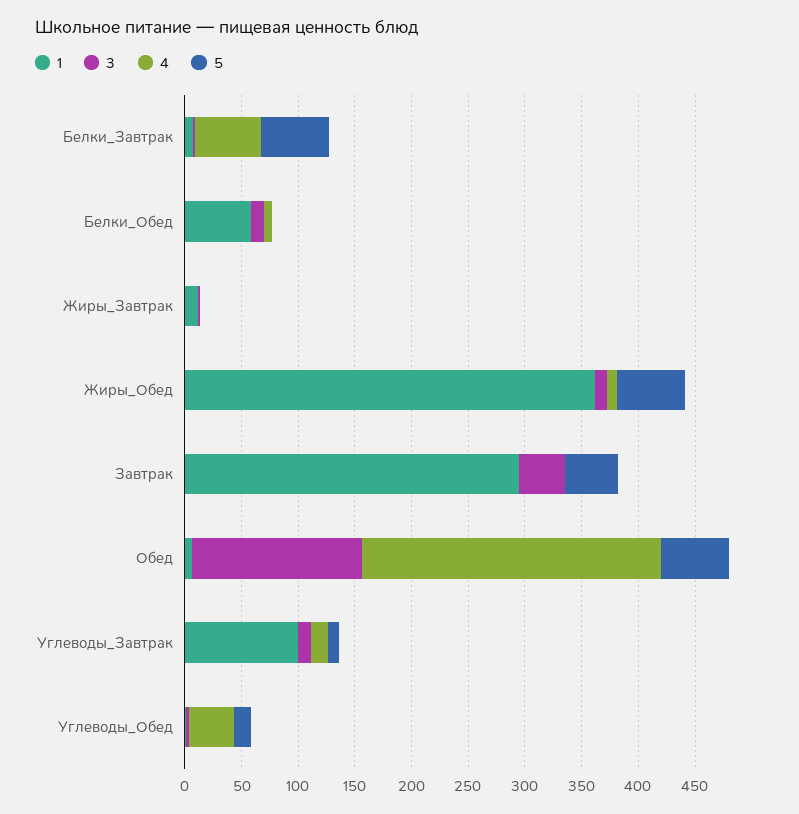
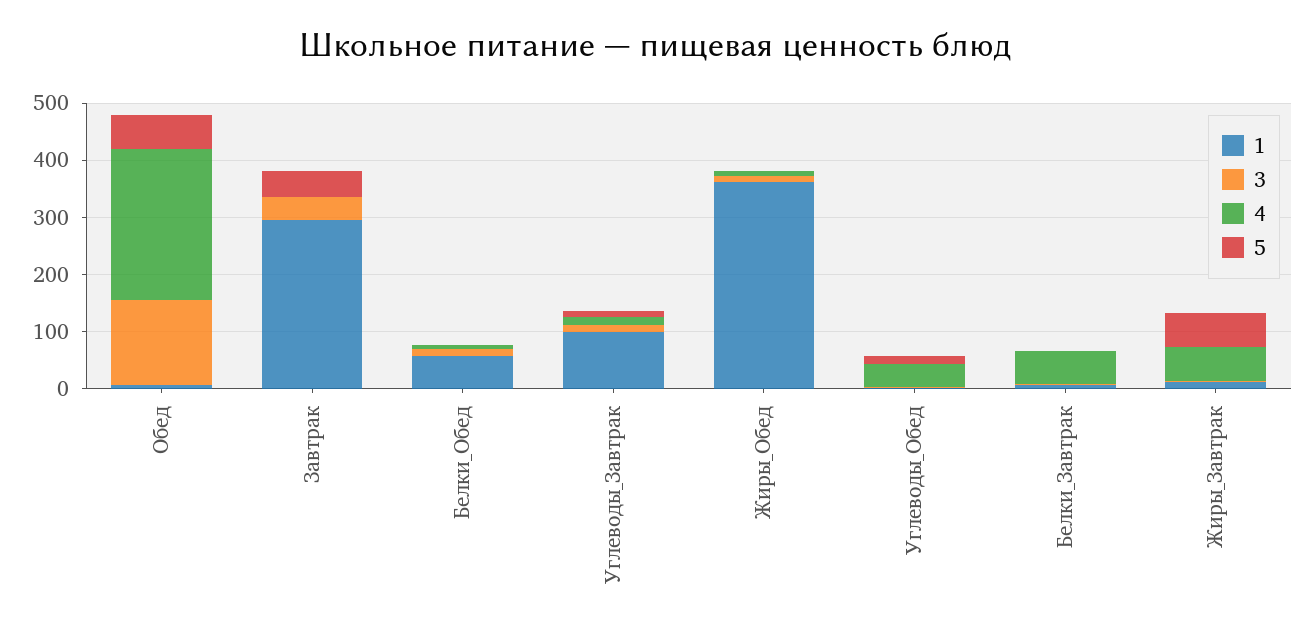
  {
    "1": {
      "Белки_Завтрак": 10,
      "Белки_Обед": 60,
      "Жиры_Завтрак": 10,
      "Жиры_Обед": 360,
      "Завтрак": 300,
      "Обед": 10,
      "Углеводы_Завтрак": 100,
      "Углеводы_Обед": 0
    },
    "3": {
      "Белки_Завтрак": 0,
      "Белки_Обед": 10,
      "Жиры_Завтрак": 0,
      "Жиры_Обед": 10,
      "Завтрак": 40,
      "Обед": 150,
      "Углеводы_Завтрак": 10,
      "Углеводы_Обед": 0
    },
    "4": {
      "Белки_Завтрак": 60,
      "Белки_Обед": 10,
-     "Жиры_Завтрак": 0,
+     "Жиры_Завтрак": 60,
      "Жиры_Обед": 10,
      "Завтрак": 0,
      "Обед": 260,
      "Углеводы_Завтрак": 20,
      "Углеводы_Обед": 40
    },
    "5": {
-     "Белки_Завтрак": 60,
+     "Белки_Завтрак": 0,
      "Белки_Обед": 0,
-     "Жиры_Завтрак": 0,
+     "Жиры_Завтрак": 60,
-     "Жиры_Обед": 60,
+     "Жиры_Обед": 0,
      "Завтрак": 50,
      "Обед": 60,
      "Углеводы_Завтрак": 10,
      "Углеводы_Обед": 20
    }
  }

